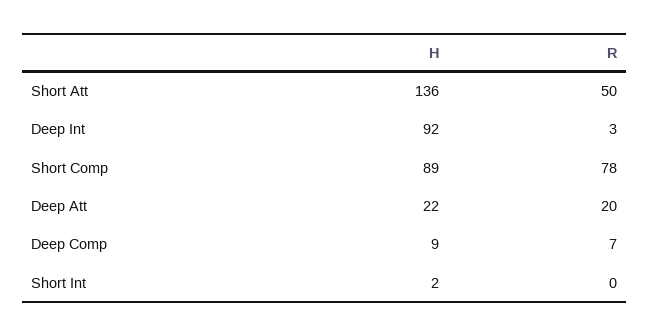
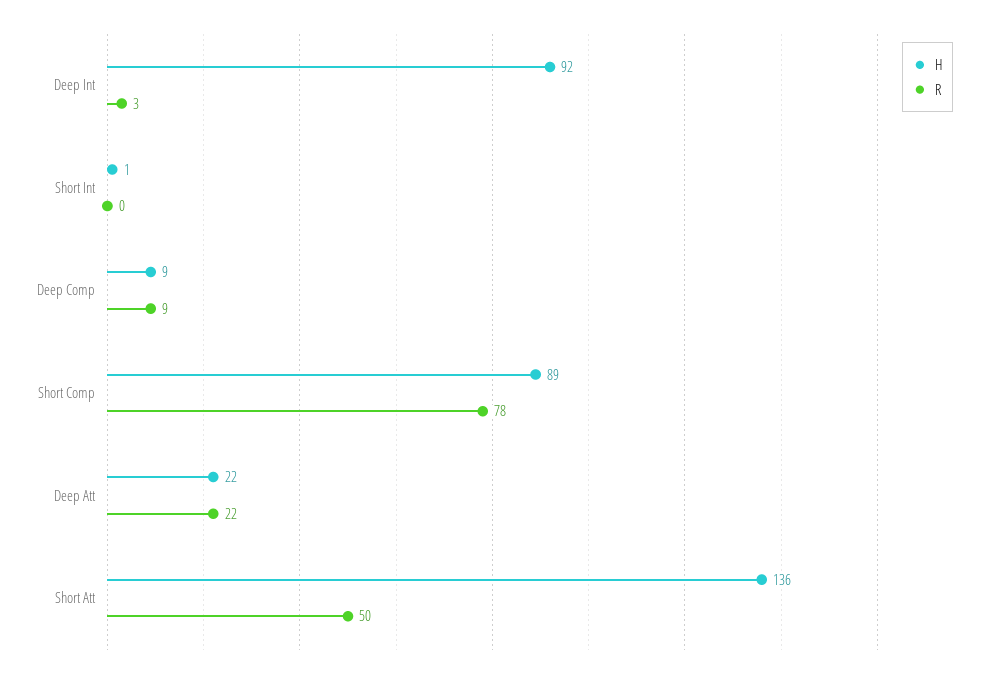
  {
    "H": {
      "Short Att": 136,
      "Deep Int": 92,
      "Short Comp": 89,
      "Deep Att": 22,
      "Deep Comp": 9,
-     "Short Int": 2
+     "Short Int": 1
    },
    "R": {
      "Short Att": 50,
      "Deep Int": 3,
      "Short Comp": 78,
-     "Deep Att": 20,
+     "Deep Att": 22,
-     "Deep Comp": 7,
+     "Deep Comp": 9,
      "Short Int": 0
    }
  }

